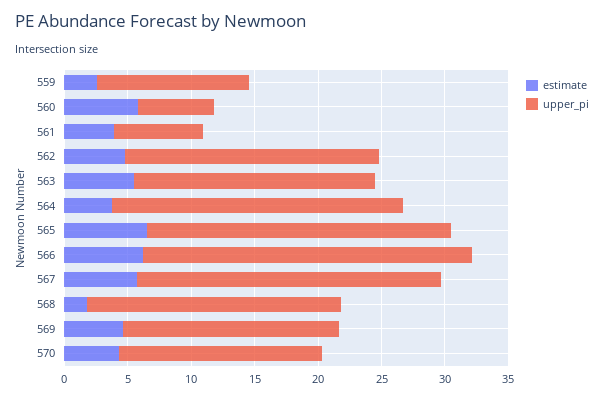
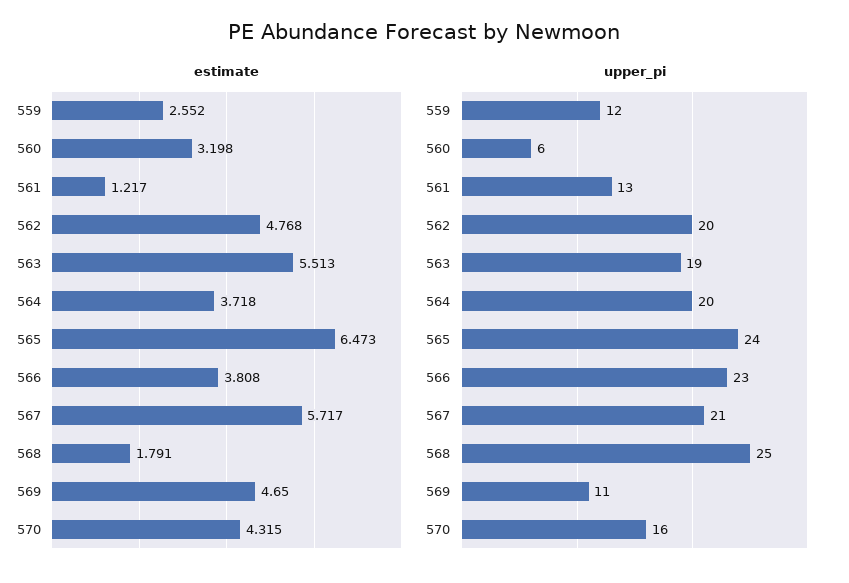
  {
    "estimate": {
      "559": 2.552,
-     "560": 6,
+     "560": 3.198,
-     "561": 4,
+     "561": 1.217,
      "562": 4.768,
      "563": 5.513,
      "564": 3.718,
      "565": 6.473,
-     "566": 6,
+     "566": 3.808,
      "567": 5.717,
      "568": 1.791,
      "569": 4.65,
      "570": 4.315
    },
    "upper_pi": {
      "559": 12,
      "560": 6,
-     "561": 7,
+     "561": 13,
      "562": 20,
      "563": 19,
-     "564": 23,
+     "564": 20,
      "565": 24,
-     "566": 26,
+     "566": 23,
-     "567": 24,
+     "567": 21,
-     "568": 20,
+     "568": 25,
-     "569": 17,
+     "569": 11,
      "570": 16
    }
  }

